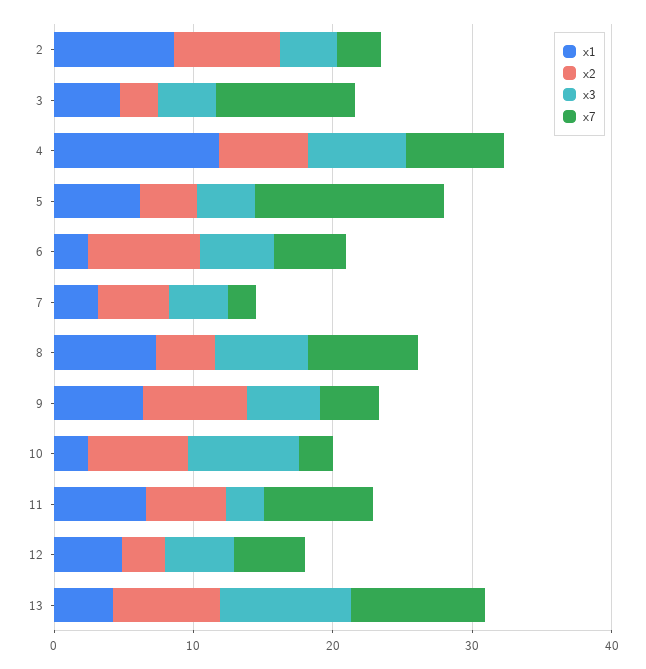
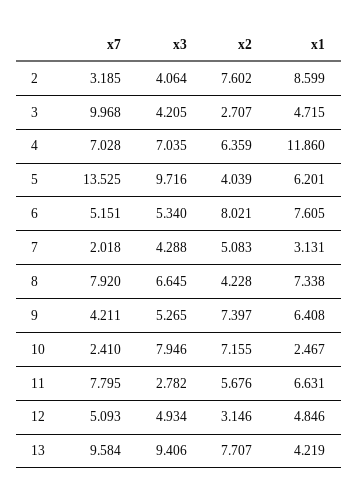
  {
    "x1": {
      "2": 8.599,
      "3": 4.715,
      "4": 11.86,
      "5": 6.201,
-     "6": 2,
+     "6": 7.605,
      "7": 3.131,
      "8": 7.338,
      "9": 6.408,
      "10": 2.467,
      "11": 6.631,
      "12": 4.846,
      "13": 4.219
    },
    "x2": {
      "2": 7.602,
      "3": 2.707,
      "4": 6.359,
      "5": 4.039,
      "6": 8.021,
      "7": 5.083,
      "8": 4.228,
      "9": 7.397,
      "10": 7.155,
      "11": 5.676,
      "12": 3.146,
      "13": 7.707
    },
    "x3": {
      "2": 4.064,
      "3": 4.205,
      "4": 7.035,
-     "5": 4,
+     "5": 9.716,
      "6": 5.34,
      "7": 4.288,
      "8": 6.645,
      "9": 5.265,
      "10": 7.946,
      "11": 2.782,
      "12": 4.934,
      "13": 9.406
    },
    "x7": {
      "2": 3.185,
      "3": 9.968,
      "4": 7.028,
      "5": 13.525,
      "6": 5.151,
      "7": 2.018,
      "8": 7.92,
      "9": 4.211,
      "10": 2.41,
      "11": 7.795,
      "12": 5.093,
      "13": 9.584
    }
  }

